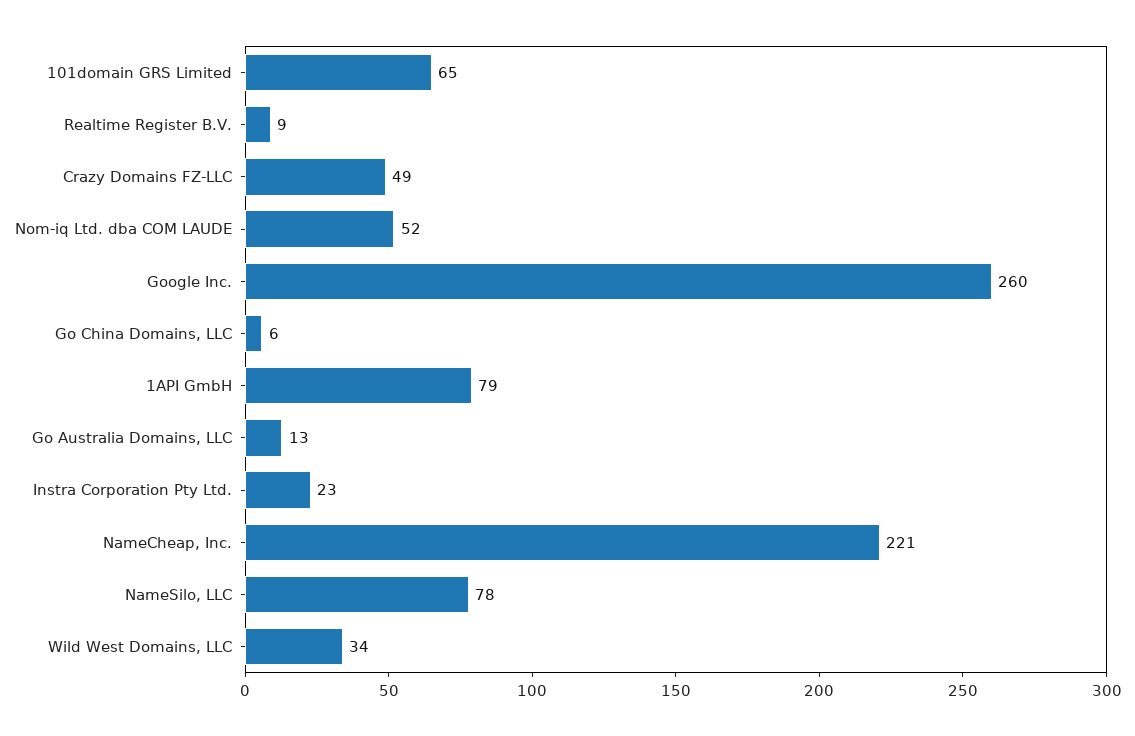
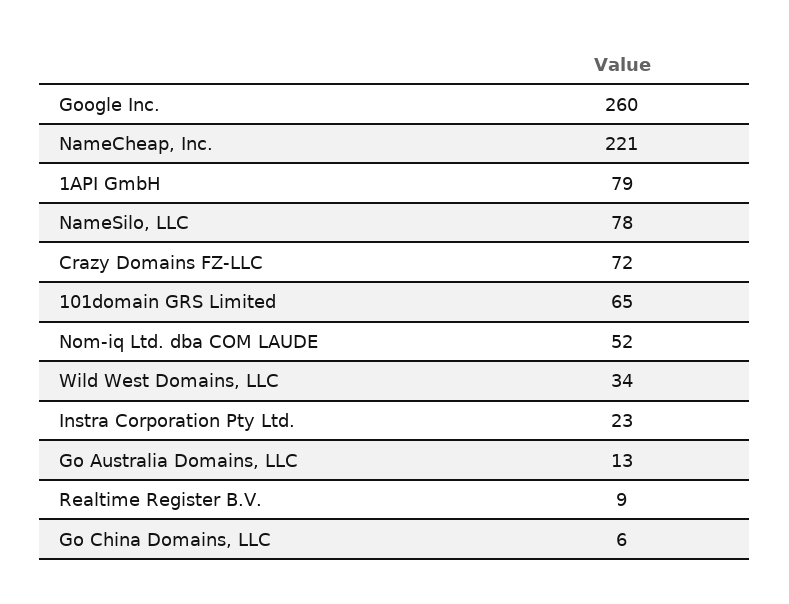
  {
    "101domain GRS Limited": 65,
    "Realtime Register B.V.": 9,
-   "Crazy Domains FZ-LLC": 49,
+   "Crazy Domains FZ-LLC": 72,
    "Nom-iq Ltd. dba COM LAUDE": 52,
    "Google Inc.": 260,
    "Go China Domains, LLC": 6,
    "1API GmbH": 79,
    "Go Australia Domains, LLC": 13,
    "Instra Corporation Pty Ltd.": 23,
    "NameCheap, Inc.": 221,
    "NameSilo, LLC": 78,
    "Wild West Domains, LLC": 34
  }

